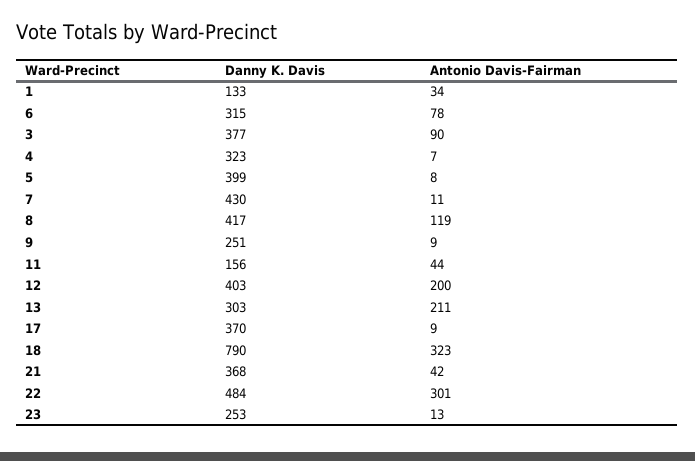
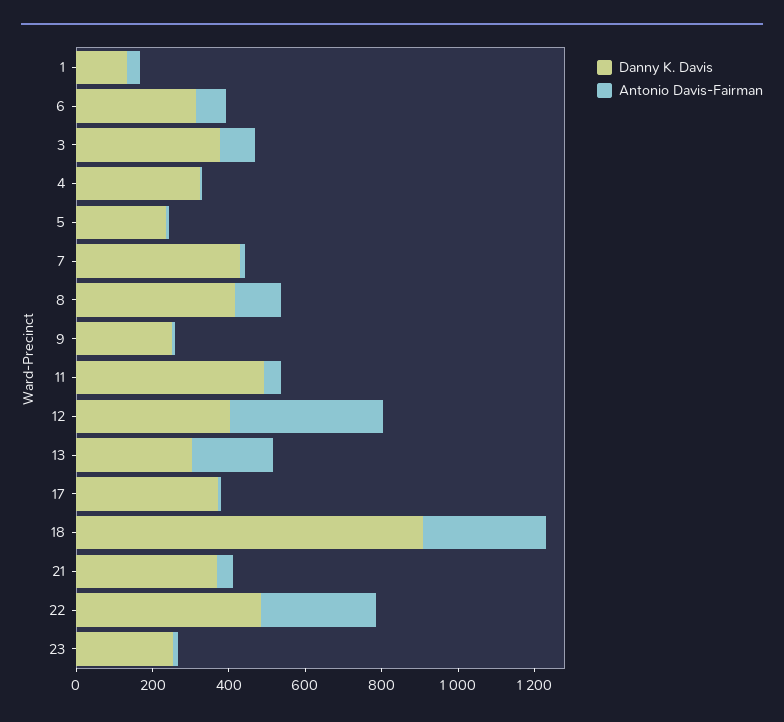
  {
    "Danny K. Davis": {
      "1": 133,
      "6": 315,
      "3": 377,
      "4": 323,
-     "5": 399,
+     "5": 250,
      "7": 430,
      "8": 417,
      "9": 251,
-     "11": 156,
+     "11": 500,
      "12": 403,
      "13": 303,
      "17": 370,
-     "18": 790,
+     "18": 900,
      "21": 368,
      "22": 484,
      "23": 253
    },
    "Antonio Davis-Fairman": {
      "1": 34,
      "6": 78,
      "3": 90,
      "4": 7,
      "5": 8,
      "7": 11,
      "8": 119,
      "9": 9,
      "11": 44,
-     "12": 200,
+     "12": 400,
      "13": 211,
      "17": 9,
      "18": 323,
      "21": 42,
      "22": 301,
      "23": 13
    }
  }

